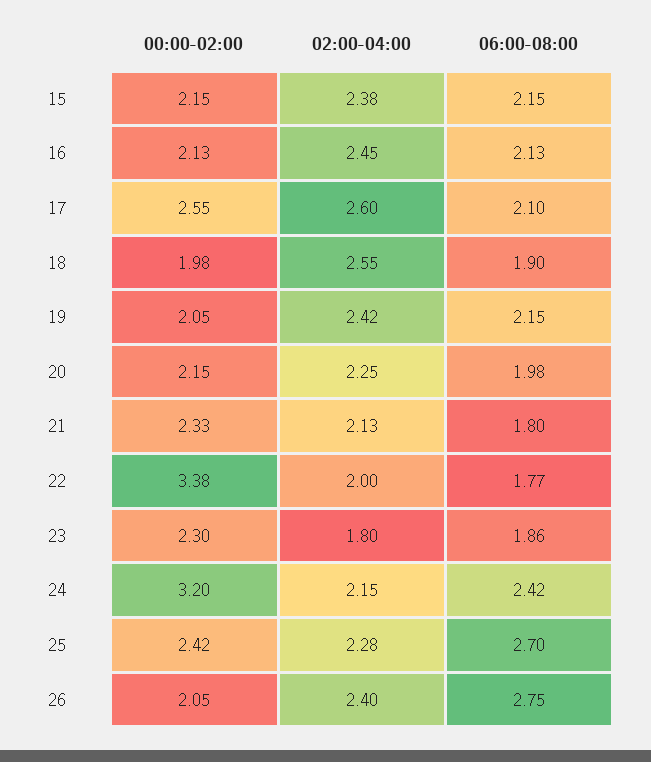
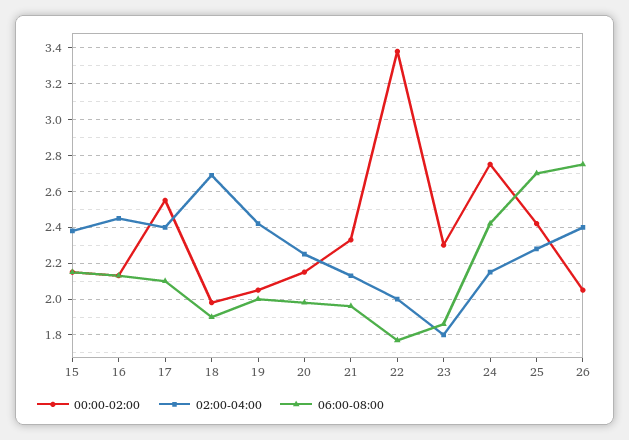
  {
    "00:00-02:00": {
      "15": 2.15,
      "16": 2.13,
      "17": 2.55,
      "18": 1.98,
      "19": 2.05,
      "20": 2.15,
      "21": 2.33,
      "22": 3.38,
      "23": 2.3,
-     "24": 3.2,
+     "24": 2.75,
      "25": 2.42,
      "26": 2.05
    },
    "02:00-04:00": {
      "15": 2.38,
      "16": 2.45,
-     "17": 2.6,
+     "17": 2.4,
-     "18": 2.55,
+     "18": 2.7,
      "19": 2.42,
      "20": 2.25,
      "21": 2.13,
      "22": 2,
      "23": 1.8,
      "24": 2.15,
      "25": 2.28,
      "26": 2.4
    },
    "06:00-08:00": {
      "15": 2.15,
      "16": 2.13,
      "17": 2.1,
      "18": 1.9,
-     "19": 2.15,
+     "19": 2,
      "20": 1.98,
-     "21": 1.8,
+     "21": 1.95,
      "22": 1.77,
      "23": 1.86,
      "24": 2.42,
      "25": 2.7,
      "26": 2.75
    }
  }

